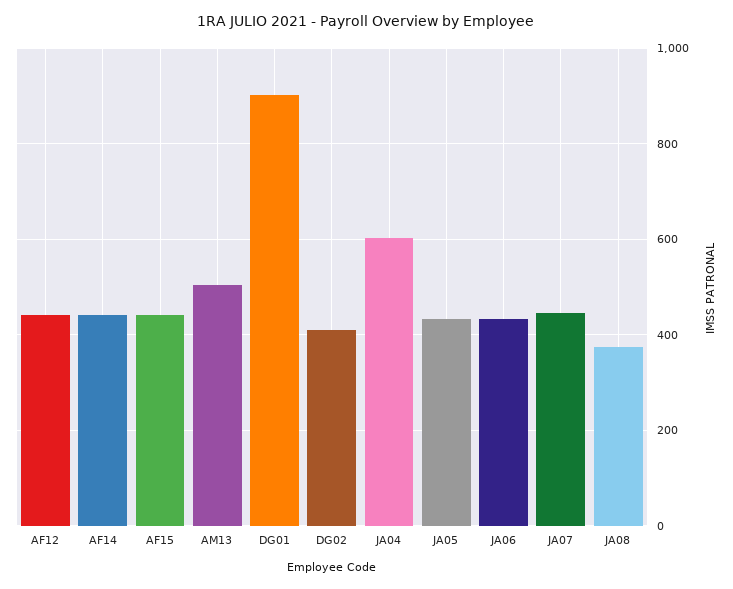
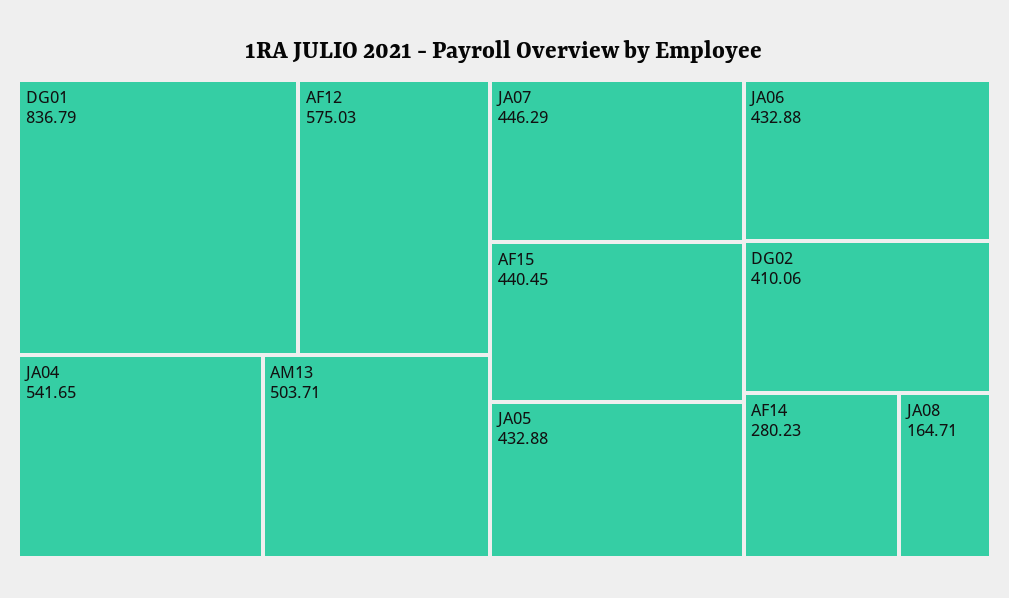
  {
-   "AF12": 440,
+   "AF12": 575.03,
-   "AF14": 440,
+   "AF14": 280.23,
    "AF15": 440.45,
    "AM13": 503.71,
-   "DG01": 900,
+   "DG01": 836.79,
    "DG02": 410.06,
-   "JA04": 600,
+   "JA04": 541.65,
    "JA05": 432.88,
    "JA06": 432.88,
    "JA07": 446.29,
-   "JA08": 380
+   "JA08": 164.71
  }

